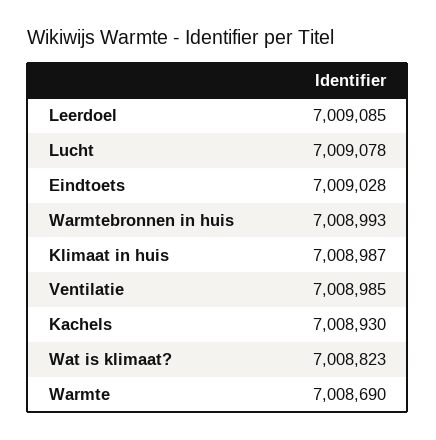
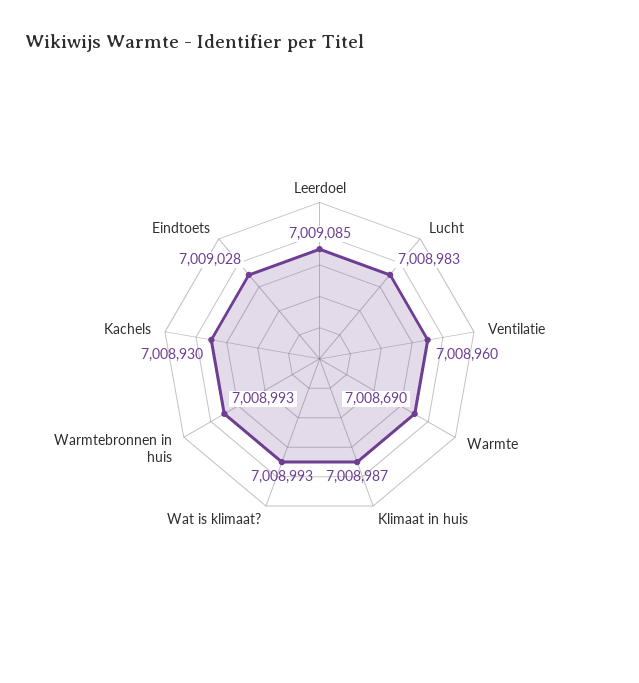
  {
    "Leerdoel": 7009085,
-   "Lucht": 7009078,
+   "Lucht": 7008983,
    "Eindtoets": 7009028,
    "Warmtebronnen in huis": 7008993,
    "Klimaat in huis": 7008987,
-   "Ventilatie": 7008985,
+   "Ventilatie": 7008960,
    "Kachels": 7008930,
-   "Wat is klimaat?": 7008823,
+   "Wat is klimaat?": 7008993,
    "Warmte": 7008690
  }

